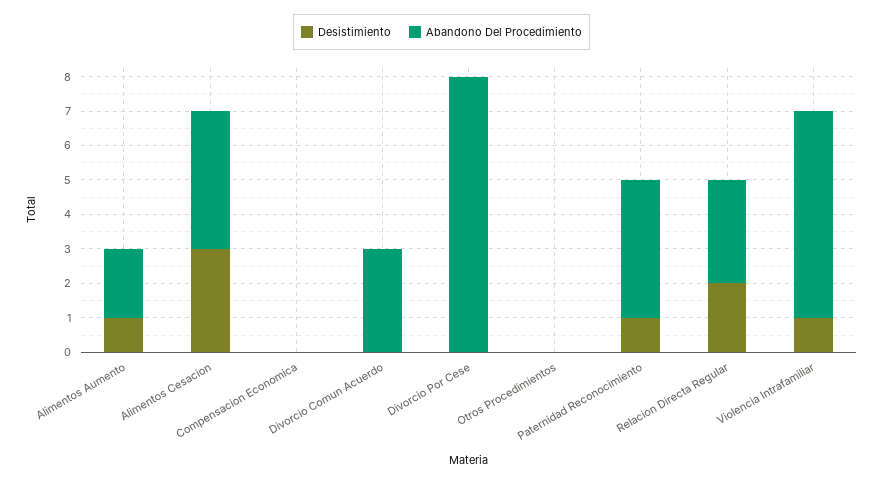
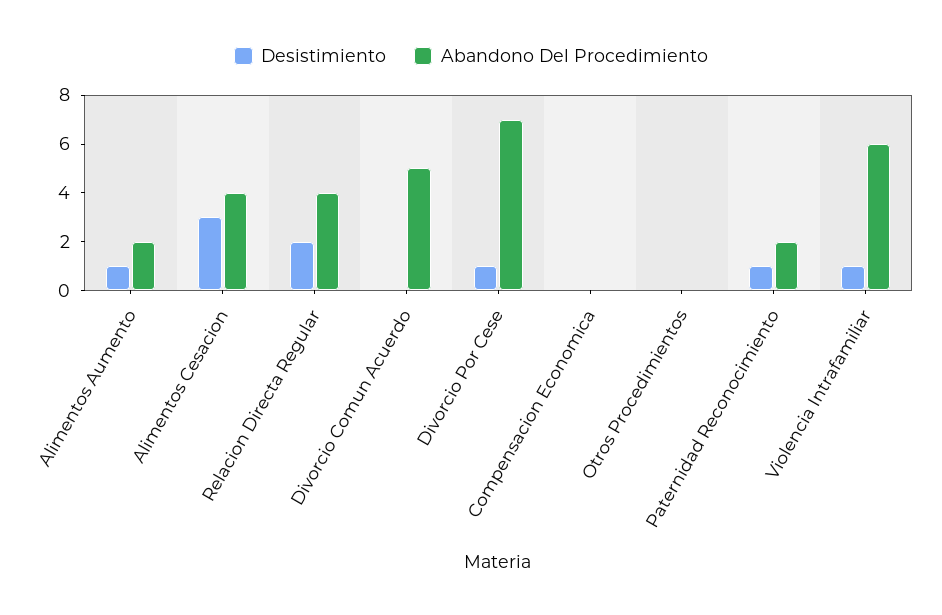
  {
    "Desistimiento": {
      "Alimentos Aumento": 1,
      "Alimentos Cesacion": 3,
      "Compensacion Economica": 0,
      "Divorcio Comun Acuerdo": 0,
-     "Divorcio Por Cese": 0,
+     "Divorcio Por Cese": 1,
      "Otros Procedimientos": 0,
      "Paternidad Reconocimiento": 1,
      "Relacion Directa Regular": 2,
      "Violencia Intrafamiliar": 1
    },
    "Abandono Del Procedimiento": {
      "Alimentos Aumento": 2,
      "Alimentos Cesacion": 4,
      "Compensacion Economica": 0,
-     "Divorcio Comun Acuerdo": 3,
+     "Divorcio Comun Acuerdo": 5,
-     "Divorcio Por Cese": 8,
+     "Divorcio Por Cese": 7,
      "Otros Procedimientos": 0,
-     "Paternidad Reconocimiento": 4,
+     "Paternidad Reconocimiento": 2,
-     "Relacion Directa Regular": 3,
+     "Relacion Directa Regular": 4,
      "Violencia Intrafamiliar": 6
    }
  }

